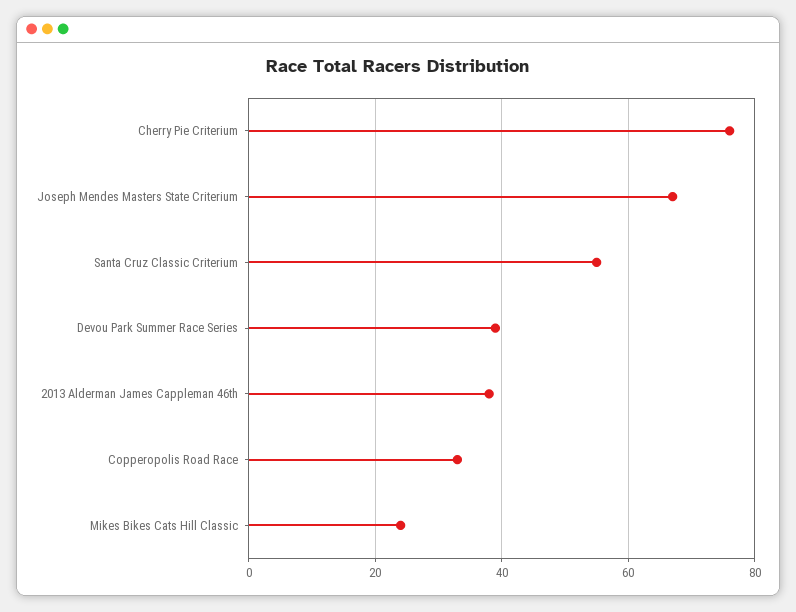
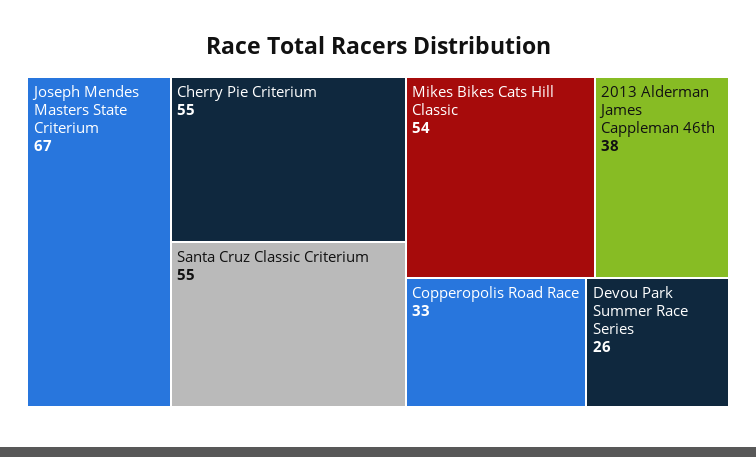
  {
-   "Cherry Pie Criterium": 75,
+   "Cherry Pie Criterium": 55,
    "Joseph Mendes Masters State Criterium": 67,
    "Santa Cruz Classic Criterium": 55,
-   "Devou Park Summer Race Series": 40,
+   "Devou Park Summer Race Series": 26,
    "2013 Alderman James Cappleman 46th": 38,
    "Copperopolis Road Race": 33,
-   "Mikes Bikes Cats Hill Classic": 25
+   "Mikes Bikes Cats Hill Classic": 54
  }

